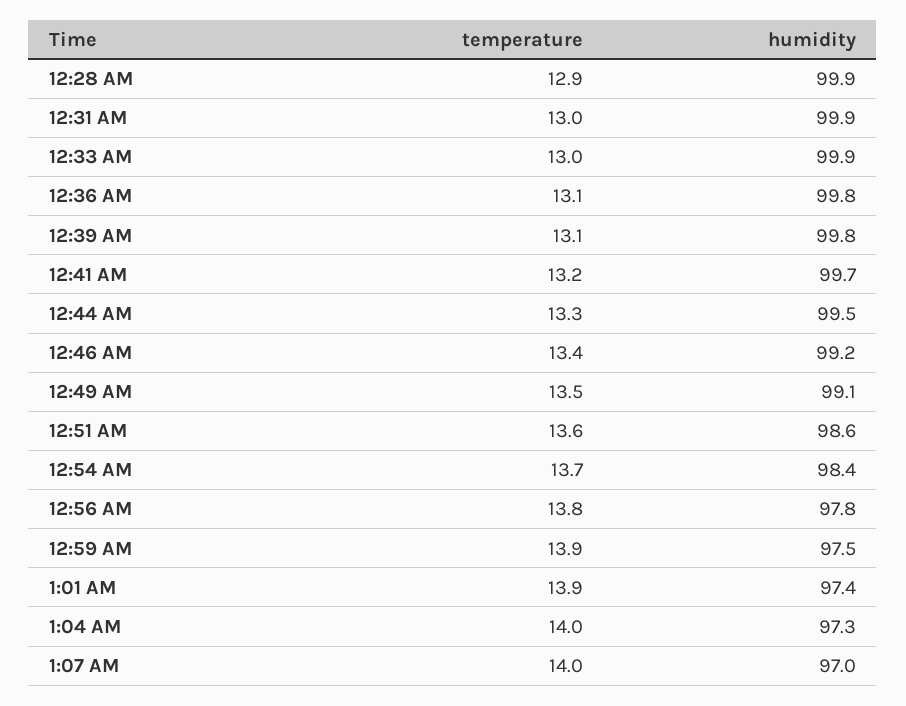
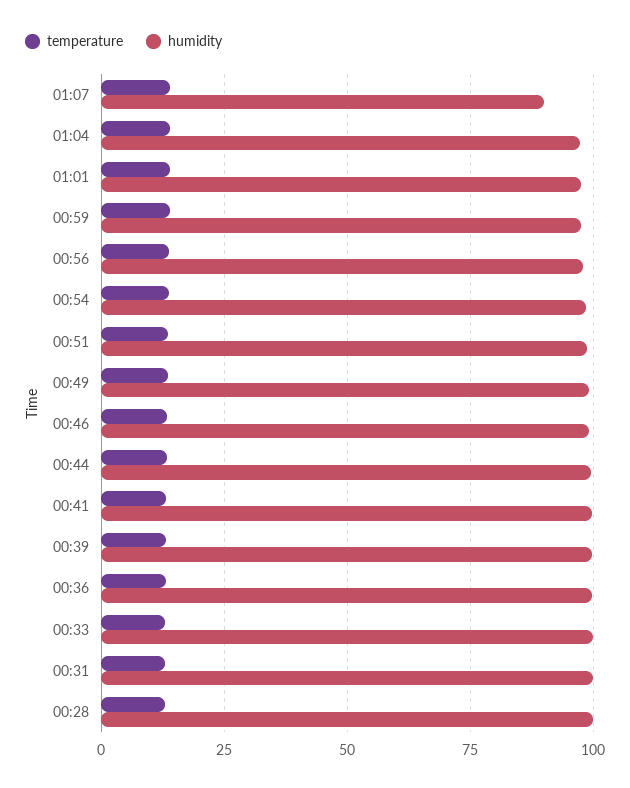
  {
    "temperature": {
      "12:28 AM": 12.9,
      "12:31 AM": 13,
      "12:33 AM": 13,
      "12:36 AM": 13.1,
      "12:39 AM": 13.1,
      "12:41 AM": 13.2,
      "12:44 AM": 13.3,
      "12:46 AM": 13.4,
      "12:49 AM": 13.5,
      "12:51 AM": 13.6,
      "12:54 AM": 13.7,
      "12:56 AM": 13.8,
      "12:59 AM": 13.9,
      "1:01 AM": 13.9,
      "1:04 AM": 14,
      "1:07 AM": 14
    },
    "humidity": {
      "12:28 AM": 99.9,
      "12:31 AM": 99.9,
      "12:33 AM": 99.9,
      "12:36 AM": 99.8,
      "12:39 AM": 99.8,
      "12:41 AM": 99.7,
      "12:44 AM": 99.5,
      "12:46 AM": 99.2,
      "12:49 AM": 99.1,
      "12:51 AM": 98.6,
      "12:54 AM": 98.4,
      "12:56 AM": 97.8,
      "12:59 AM": 97.5,
      "1:01 AM": 97.4,
      "1:04 AM": 97.3,
-     "1:07 AM": 97
+     "1:07 AM": 90
    }
  }

